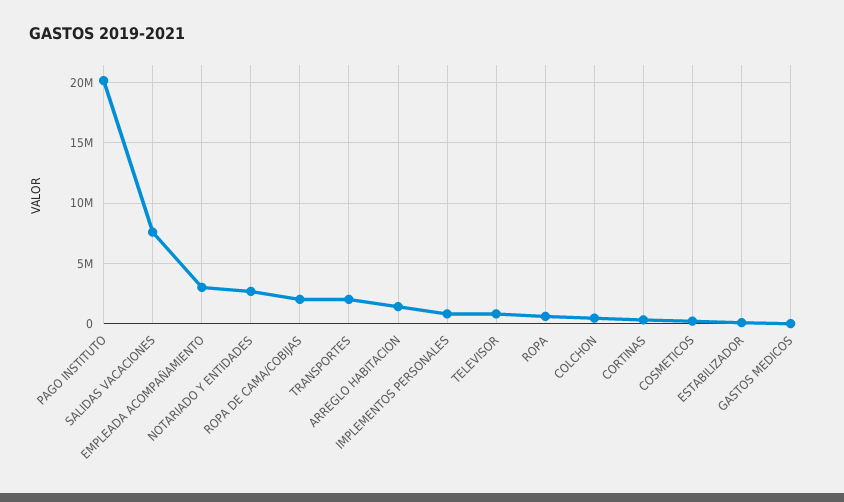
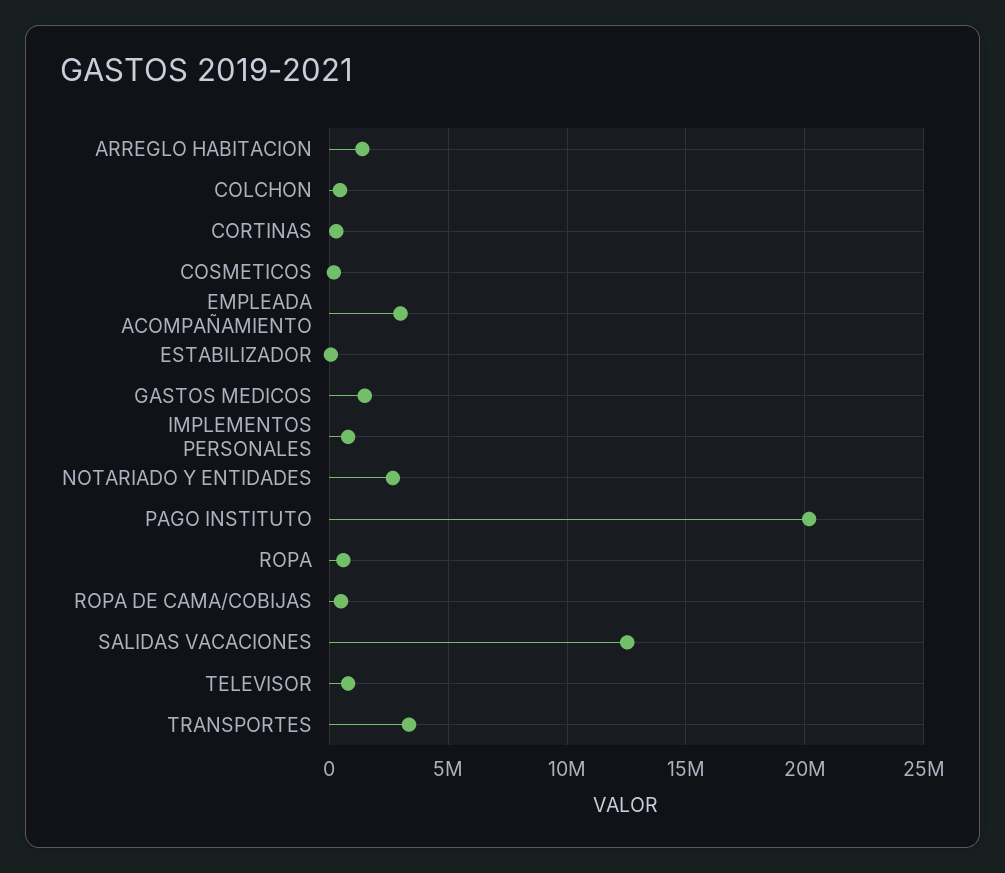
  {
    "PAGO INSTITUTO": 20000000,
-   "SALIDAS VACACIONES": 7500000,
+   "SALIDAS VACACIONES": 12500000,
    "EMPLEADA ACOMPAÑAMIENTO": 3000000,
    "NOTARIADO Y ENTIDADES": 2500000,
-   "ROPA DE CAMA/COBIJAS": 2000000,
+   "ROPA DE CAMA/COBIJAS": 500000,
-   "TRANSPORTES": 2000000,
+   "TRANSPORTES": 3500000,
    "ARREGLO HABITACION": 1500000,
    "IMPLEMENTOS PERSONALES": 1000000,
    "TELEVISOR": 1000000,
    "ROPA": 500000,
    "COLCHON": 500000,
    "CORTINAS": 500000,
    "COSMETICOS": 0,
    "ESTABILIZADOR": 0,
-   "GASTOS MEDICOS": 0
+   "GASTOS MEDICOS": 1500000
  }

